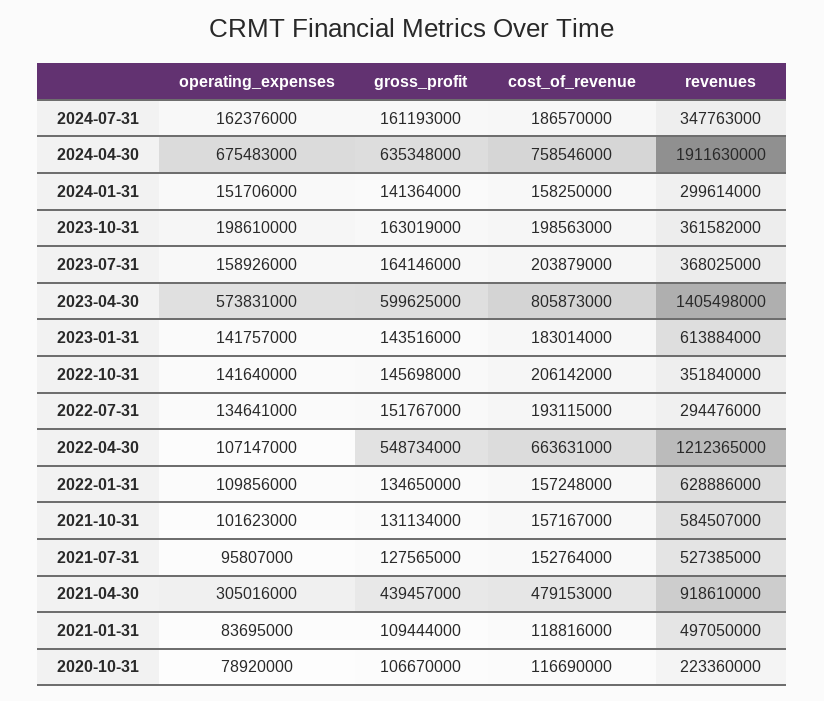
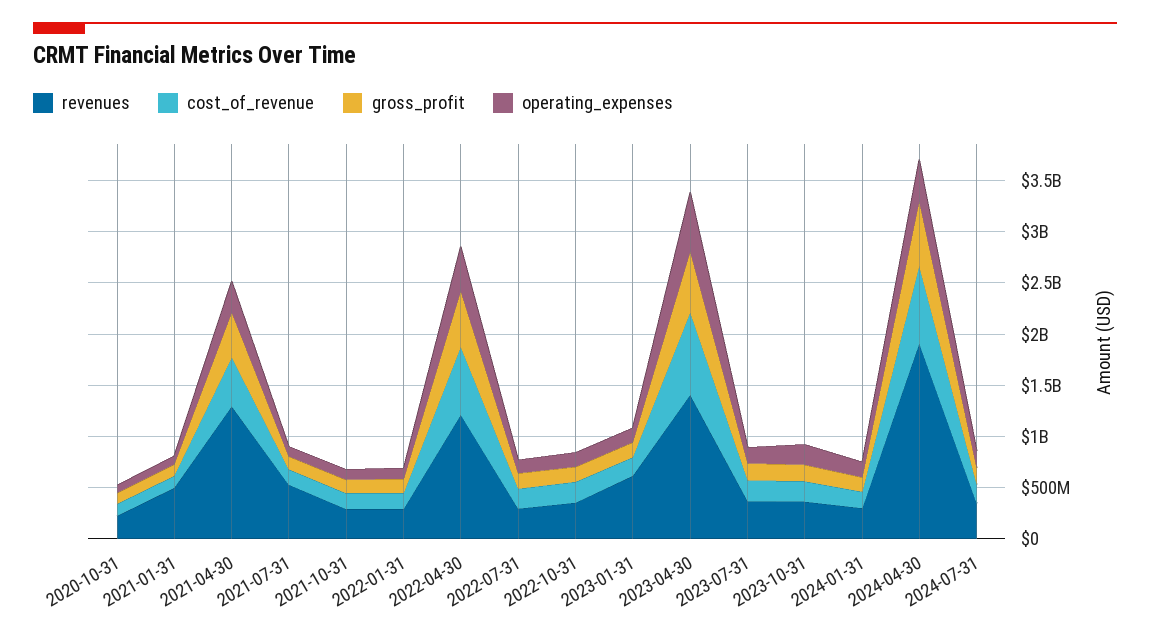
  {
    "operating_expenses": {
      "2024-07-31": 162376000,
-     "2024-04-30": 675483000,
+     "2024-04-30": 400000000,
      "2024-01-31": 151706000,
      "2023-10-31": 198610000,
      "2023-07-31": 158926000,
      "2023-04-30": 573831000,
      "2023-01-31": 141757000,
      "2022-10-31": 141640000,
      "2022-07-31": 134641000,
-     "2022-04-30": 107147000,
+     "2022-04-30": 400000000,
      "2022-01-31": 109856000,
      "2021-10-31": 101623000,
      "2021-07-31": 95807000,
      "2021-04-30": 305016000,
      "2021-01-31": 83695000,
      "2020-10-31": 78920000
    },
    "gross_profit": {
      "2024-07-31": 161193000,
      "2024-04-30": 635348000,
      "2024-01-31": 141364000,
      "2023-10-31": 163019000,
      "2023-07-31": 164146000,
      "2023-04-30": 599625000,
      "2023-01-31": 143516000,
      "2022-10-31": 145698000,
      "2022-07-31": 151767000,
      "2022-04-30": 548734000,
      "2022-01-31": 134650000,
      "2021-10-31": 131134000,
      "2021-07-31": 127565000,
      "2021-04-30": 439457000,
      "2021-01-31": 109444000,
      "2020-10-31": 106670000
    },
    "cost_of_revenue": {
      "2024-07-31": 186570000,
      "2024-04-30": 758546000,
      "2024-01-31": 158250000,
      "2023-10-31": 198563000,
      "2023-07-31": 203879000,
      "2023-04-30": 805873000,
      "2023-01-31": 183014000,
      "2022-10-31": 206142000,
      "2022-07-31": 193115000,
      "2022-04-30": 663631000,
      "2022-01-31": 157248000,
      "2021-10-31": 157167000,
      "2021-07-31": 152764000,
      "2021-04-30": 479153000,
      "2021-01-31": 118816000,
      "2020-10-31": 116690000
    },
    "revenues": {
      "2024-07-31": 347763000,
      "2024-04-30": 1911630000,
      "2024-01-31": 299614000,
      "2023-10-31": 361582000,
      "2023-07-31": 368025000,
      "2023-04-30": 1405498000,
      "2023-01-31": 613884000,
      "2022-10-31": 351840000,
      "2022-07-31": 294476000,
      "2022-04-30": 1212365000,
-     "2022-01-31": 628886000,
+     "2022-01-31": 300000000,
-     "2021-10-31": 584507000,
+     "2021-10-31": 300000000,
      "2021-07-31": 527385000,
-     "2021-04-30": 918610000,
+     "2021-04-30": 1300000000,
      "2021-01-31": 497050000,
      "2020-10-31": 223360000
    }
  }

